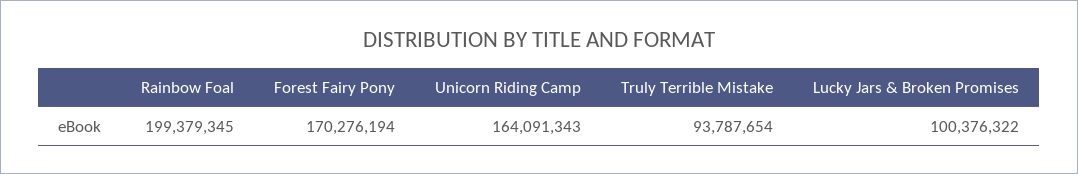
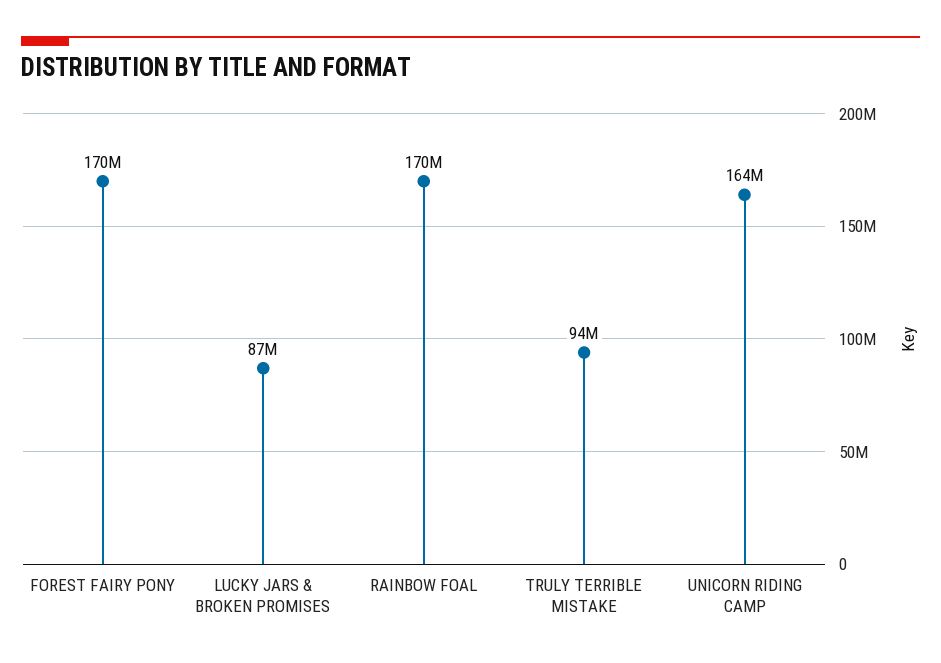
  {
-   "Rainbow Foal": 199379345,
+   "Rainbow Foal": 170000000,
    "Forest Fairy Pony": 170276194,
    "Unicorn Riding Camp": 164091343,
    "Truly Terrible Mistake": 93787654,
-   "Lucky Jars & Broken Promises": 100376322
+   "Lucky Jars & Broken Promises": 87000000
  }

